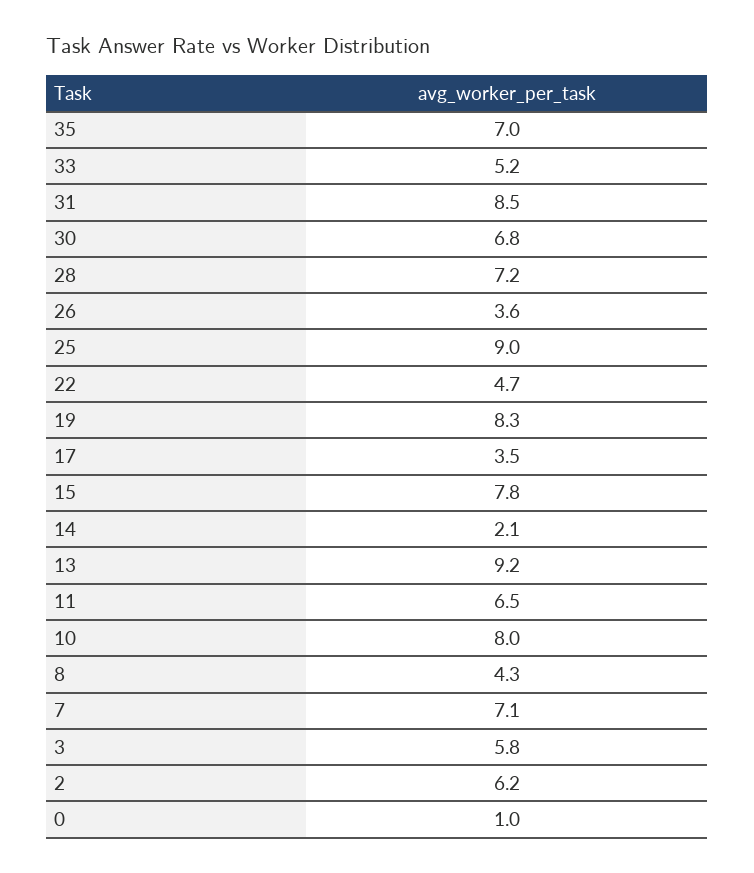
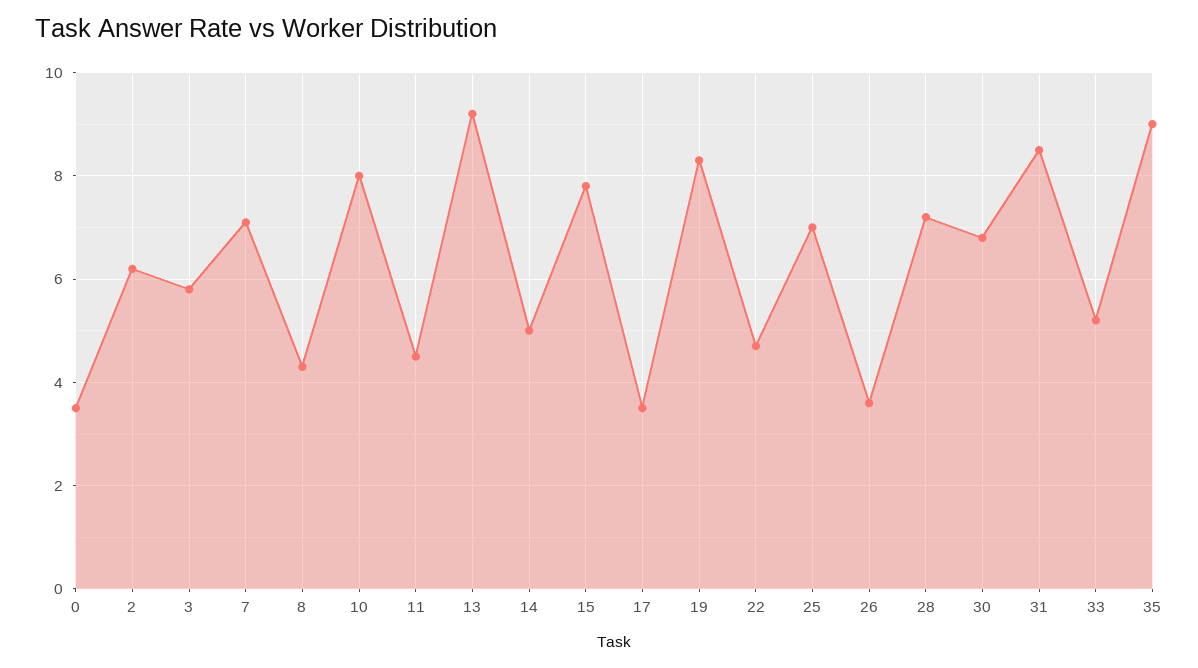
  {
-   "35": 7,
+   "35": 9,
    "33": 5.2,
    "31": 8.5,
    "30": 6.8,
    "28": 7.2,
    "26": 3.6,
-   "25": 9,
+   "25": 7,
    "22": 4.7,
    "19": 8.3,
    "17": 3.5,
    "15": 7.8,
-   "14": 2.1,
+   "14": 5,
    "13": 9.2,
-   "11": 6.5,
+   "11": 4.5,
    "10": 8,
    "8": 4.3,
    "7": 7.1,
    "3": 5.8,
    "2": 6.2,
-   "0": 1
+   "0": 3.5
  }

